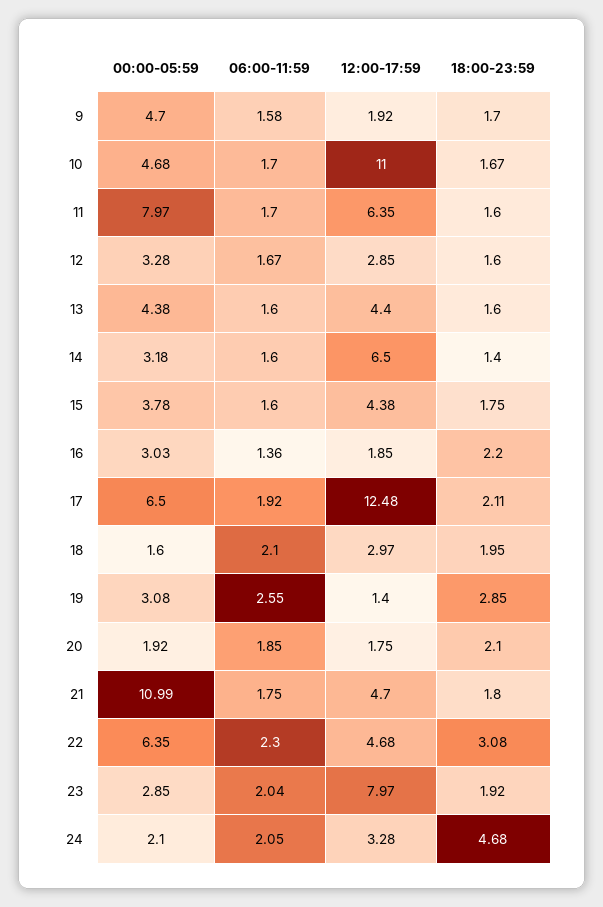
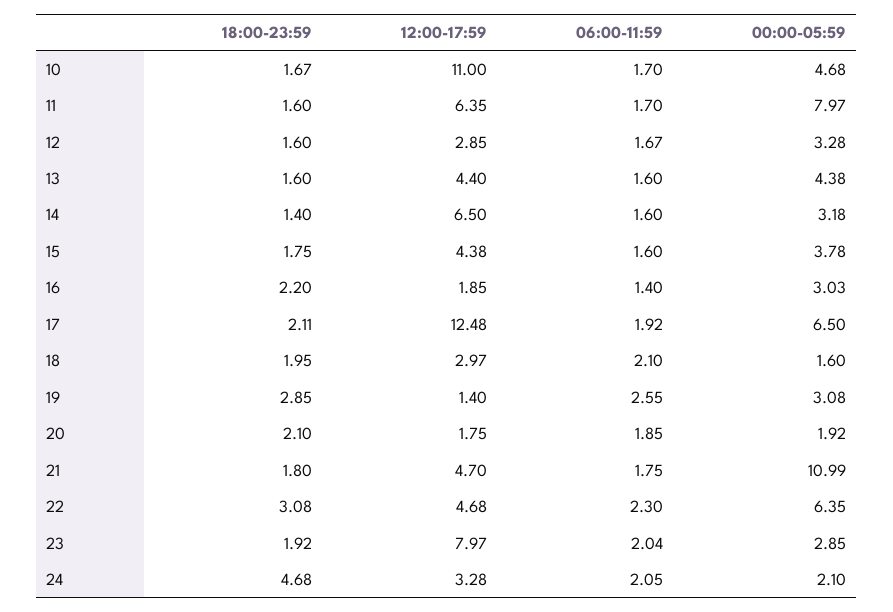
  {
    "00:00-05:59": {
-     "9": 4.7,
      "10": 4.68,
      "11": 7.97,
      "12": 3.28,
      "13": 4.38,
      "14": 3.18,
      "15": 3.78,
      "16": 3.03,
      "17": 6.5,
      "18": 1.6,
      "19": 3.08,
      "20": 1.92,
      "21": 10.99,
      "22": 6.35,
      "23": 2.85,
      "24": 2.1
    },
    "06:00-11:59": {
-     "9": 1.58,
      "10": 1.7,
      "11": 1.7,
      "12": 1.67,
      "13": 1.6,
      "14": 1.6,
      "15": 1.6,
-     "16": 1.36,
+     "16": 1.4,
      "17": 1.92,
      "18": 2.1,
      "19": 2.55,
      "20": 1.85,
      "21": 1.75,
      "22": 2.3,
      "23": 2.04,
      "24": 2.05
    },
    "12:00-17:59": {
-     "9": 1.92,
      "10": 11,
      "11": 6.35,
      "12": 2.85,
      "13": 4.4,
      "14": 6.5,
      "15": 4.38,
      "16": 1.85,
      "17": 12.48,
      "18": 2.97,
      "19": 1.4,
      "20": 1.75,
      "21": 4.7,
      "22": 4.68,
      "23": 7.97,
      "24": 3.28
    },
    "18:00-23:59": {
-     "9": 1.7,
      "10": 1.67,
      "11": 1.6,
      "12": 1.6,
      "13": 1.6,
      "14": 1.4,
      "15": 1.75,
      "16": 2.2,
      "17": 2.11,
      "18": 1.95,
      "19": 2.85,
      "20": 2.1,
      "21": 1.8,
      "22": 3.08,
      "23": 1.92,
      "24": 4.68
    }
  }

